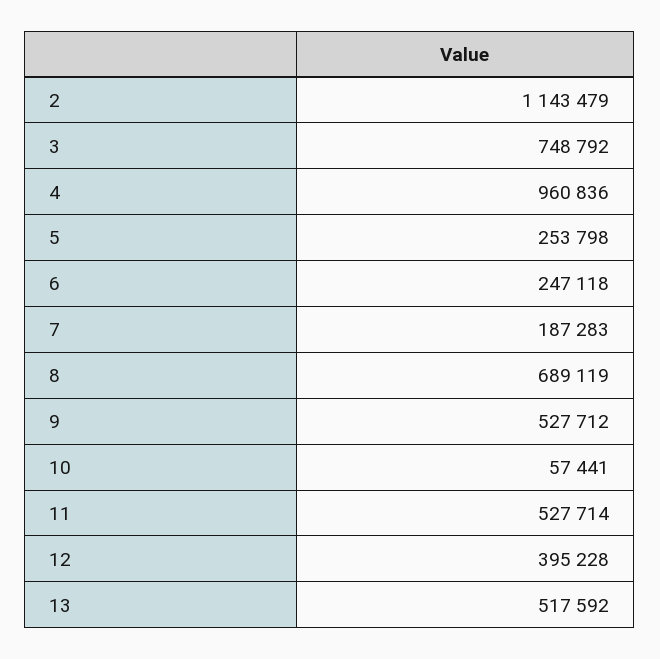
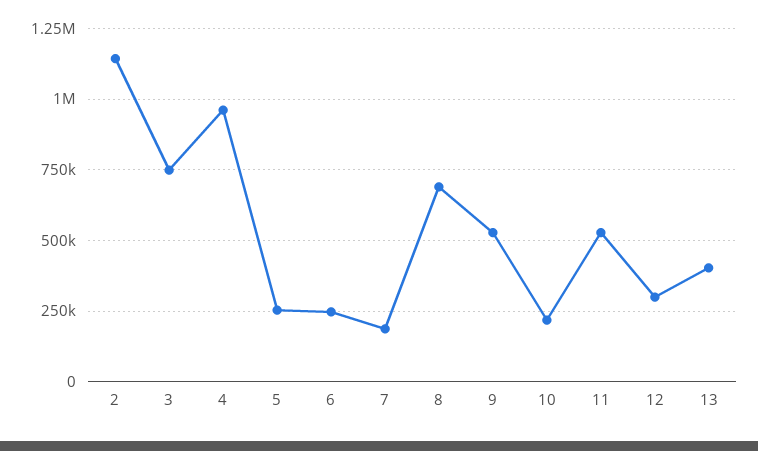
  {
    "2": 1143479,
    "3": 748792,
    "4": 960836,
    "5": 253798,
    "6": 247118,
    "7": 187283,
    "8": 689119,
    "9": 527712,
-   "10": 57441,
+   "10": 225000,
    "11": 527714,
-   "12": 395228,
+   "12": 300000,
-   "13": 517592
+   "13": 400000
  }

